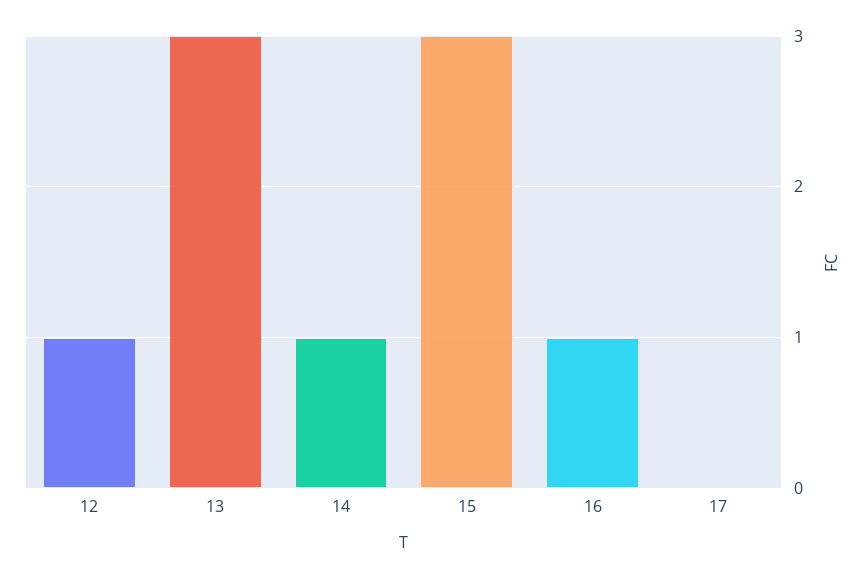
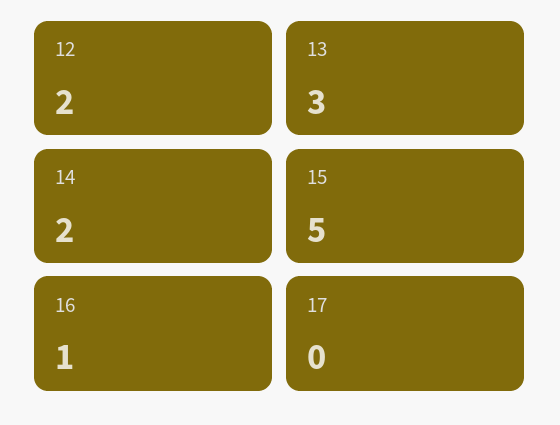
  {
-   "12": 1,
+   "12": 2,
    "13": 3,
-   "14": 1,
+   "14": 2,
-   "15": 3,
+   "15": 5,
    "16": 1,
    "17": 0
  }

